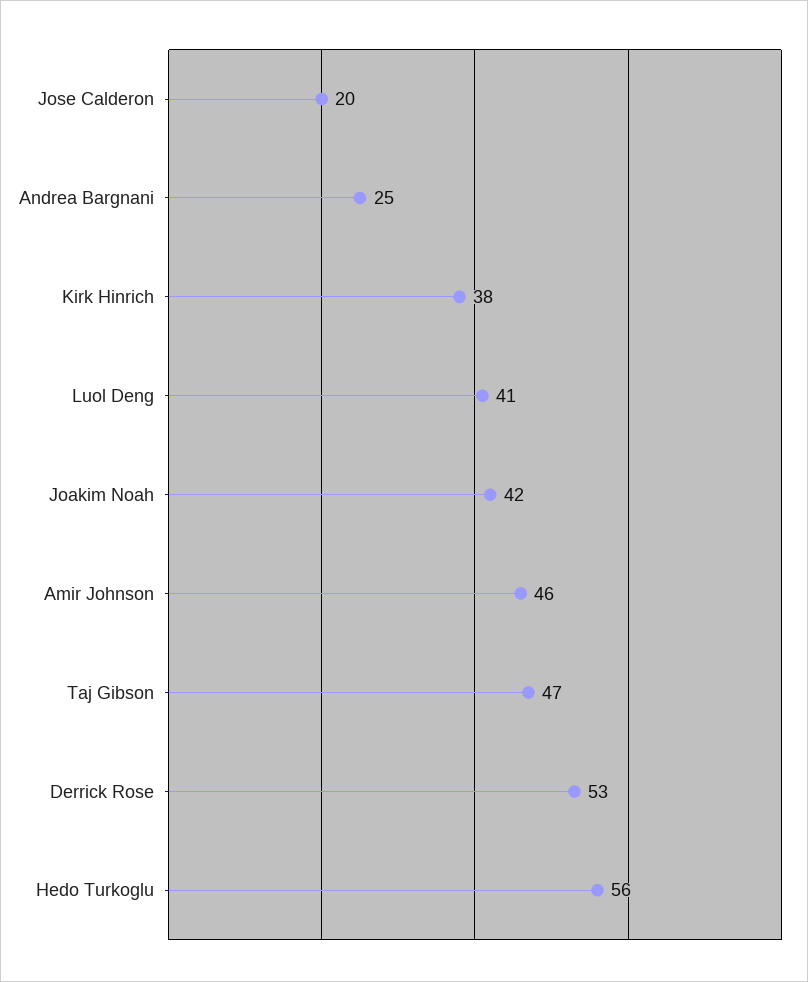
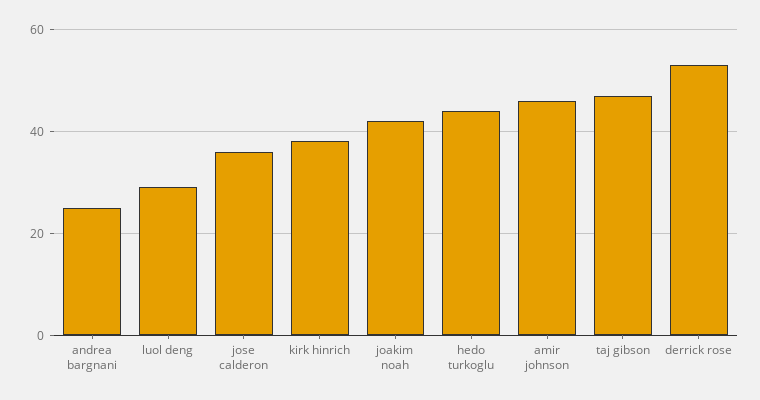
  {
-   "Jose Calderon": 20,
+   "Jose Calderon": 35,
    "Andrea Bargnani": 25,
    "Kirk Hinrich": 38,
-   "Luol Deng": 41,
+   "Luol Deng": 30,
    "Joakim Noah": 42,
    "Amir Johnson": 46,
    "Taj Gibson": 47,
    "Derrick Rose": 53,
-   "Hedo Turkoglu": 56
+   "Hedo Turkoglu": 45
  }

